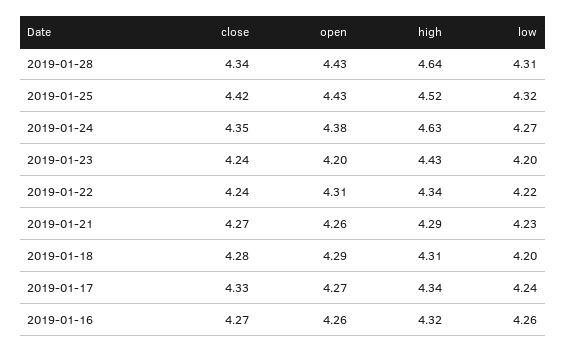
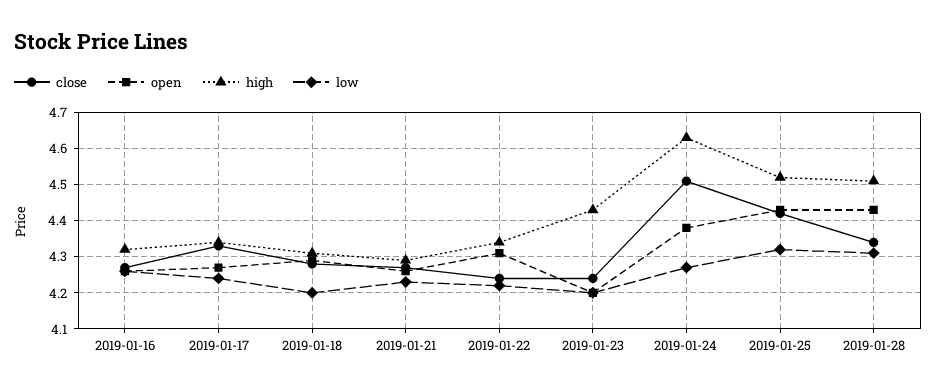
  {
    "close": {
      "2019-01-28": 4.34,
      "2019-01-25": 4.42,
-     "2019-01-24": 4.35,
+     "2019-01-24": 4.5,
      "2019-01-23": 4.24,
      "2019-01-22": 4.24,
      "2019-01-21": 4.27,
      "2019-01-18": 4.28,
      "2019-01-17": 4.33,
      "2019-01-16": 4.27
    },
    "open": {
      "2019-01-28": 4.43,
      "2019-01-25": 4.43,
      "2019-01-24": 4.38,
      "2019-01-23": 4.2,
      "2019-01-22": 4.31,
      "2019-01-21": 4.26,
      "2019-01-18": 4.29,
      "2019-01-17": 4.27,
      "2019-01-16": 4.26
    },
    "high": {
-     "2019-01-28": 4.64,
+     "2019-01-28": 4.5,
      "2019-01-25": 4.52,
      "2019-01-24": 4.63,
      "2019-01-23": 4.43,
      "2019-01-22": 4.34,
      "2019-01-21": 4.29,
      "2019-01-18": 4.31,
      "2019-01-17": 4.34,
      "2019-01-16": 4.32
    },
    "low": {
      "2019-01-28": 4.31,
      "2019-01-25": 4.32,
      "2019-01-24": 4.27,
      "2019-01-23": 4.2,
      "2019-01-22": 4.22,
      "2019-01-21": 4.23,
      "2019-01-18": 4.2,
      "2019-01-17": 4.24,
      "2019-01-16": 4.26
    }
  }

